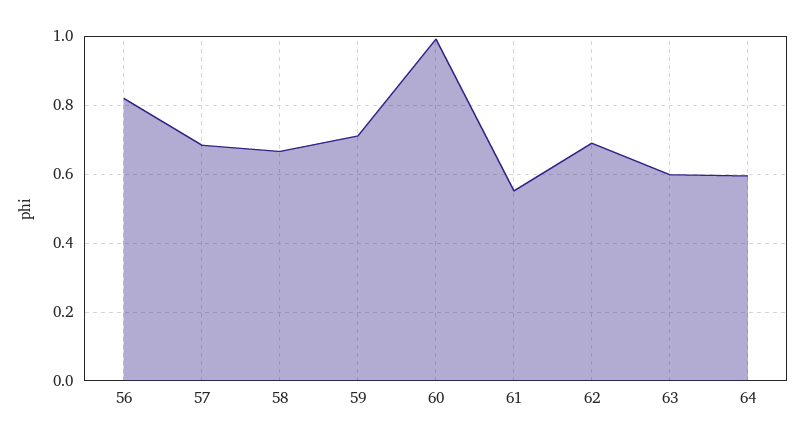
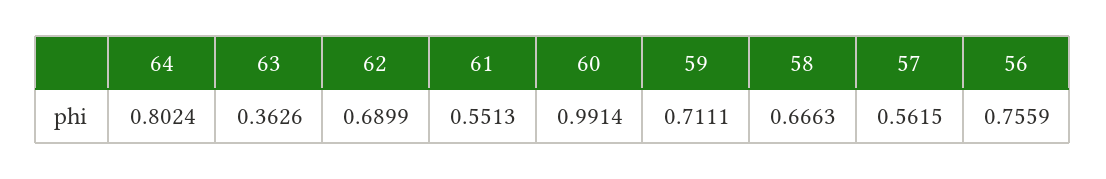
  {
-   "56": 0.82,
+   "56": 0.7559,
-   "57": 0.68,
+   "57": 0.5615,
    "58": 0.6663,
    "59": 0.7111,
    "60": 0.9914,
    "61": 0.5513,
    "62": 0.6899,
-   "63": 0.6,
+   "63": 0.3626,
-   "64": 0.6
+   "64": 0.8024
  }

